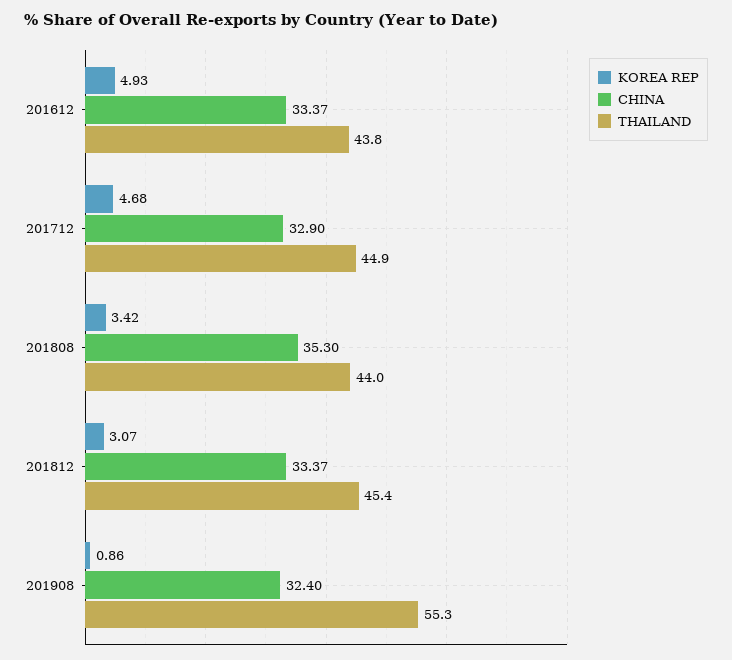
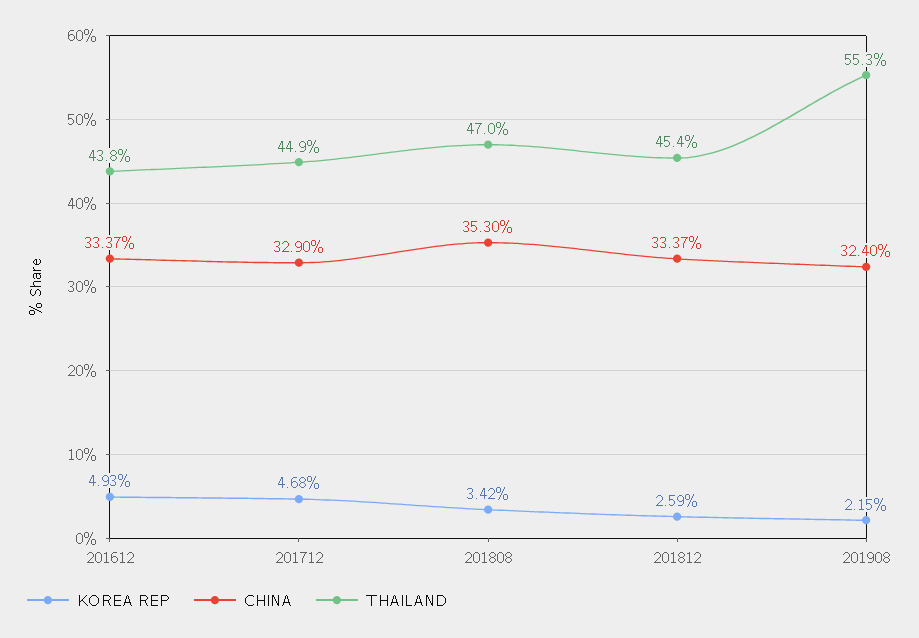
  {
    "KOREA REP": {
      "201612": 4.93,
      "201712": 4.68,
      "201808": 3.42,
-     "201812": 3.07,
+     "201812": 2.59,
-     "201908": 0.86
+     "201908": 2.15
    },
    "CHINA": {
      "201612": 33.37,
      "201712": 32.9,
      "201808": 35.3,
      "201812": 33.37,
      "201908": 32.4
    },
    "THAILAND": {
      "201612": 43.8,
      "201712": 44.9,
-     "201808": 44,
+     "201808": 47,
      "201812": 45.4,
      "201908": 55.3
    }
  }

